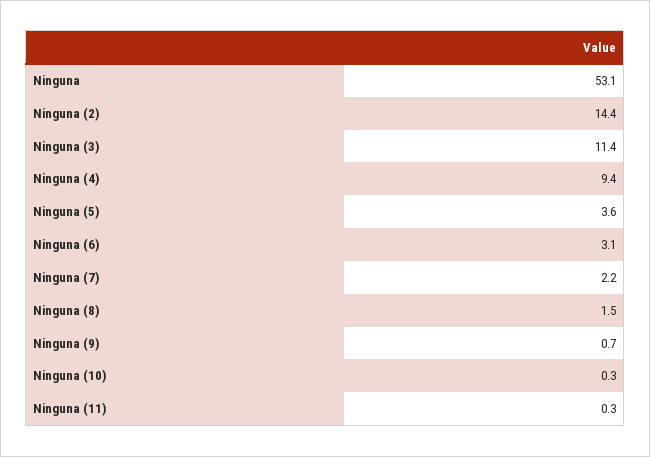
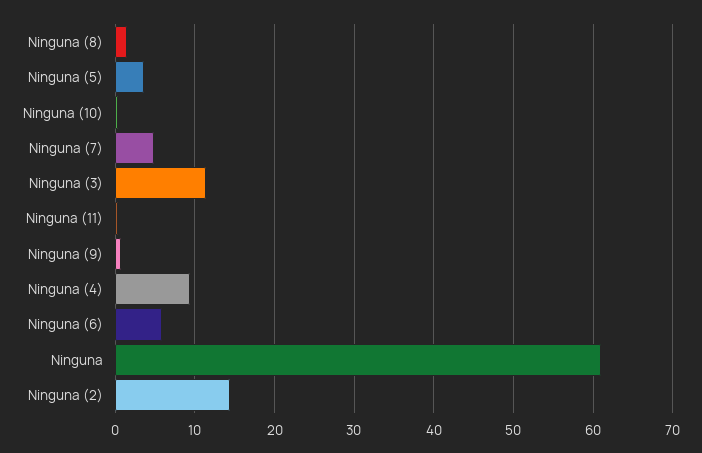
  {
-   "Ninguna": 53.1,
+   "Ninguna": 61,
    "Ninguna (2)": 14.4,
    "Ninguna (3)": 11.4,
    "Ninguna (4)": 9.4,
    "Ninguna (5)": 3.6,
-   "Ninguna (6)": 3.1,
+   "Ninguna (6)": 6,
-   "Ninguna (7)": 2.2,
+   "Ninguna (7)": 5,
    "Ninguna (8)": 1.5,
    "Ninguna (9)": 0.7,
    "Ninguna (10)": 0.3,
    "Ninguna (11)": 0.3
  }

